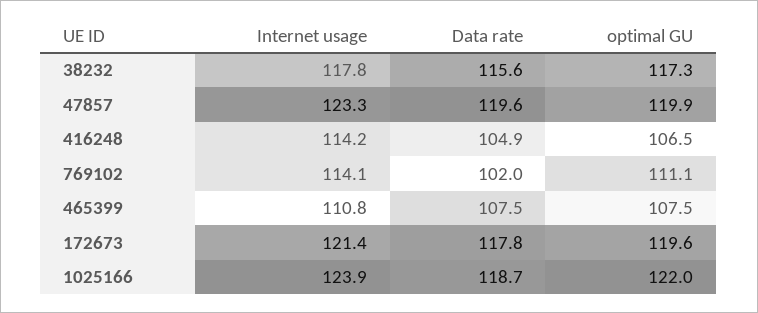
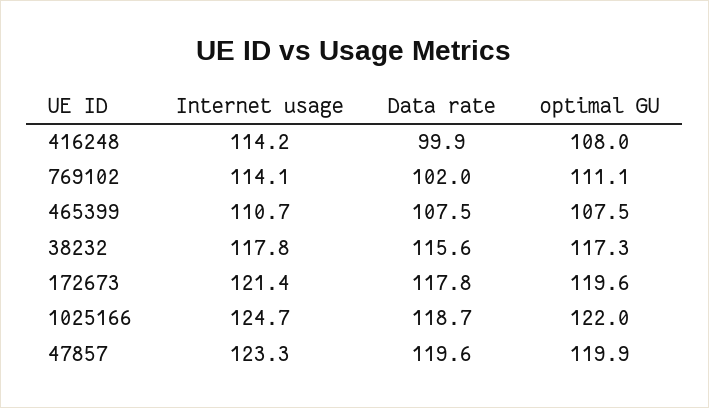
  {
    "Internet usage": {
      "38232": 117.8,
      "47857": 123.3,
      "416248": 114.2,
      "769102": 114.1,
-     "465399": 110.8,
+     "465399": 110.7,
      "172673": 121.4,
-     "1025166": 123.9
+     "1025166": 124.7
    },
    "Data rate": {
      "38232": 115.6,
      "47857": 119.6,
-     "416248": 104.9,
+     "416248": 99.9,
      "769102": 102,
      "465399": 107.5,
      "172673": 117.8,
      "1025166": 118.7
    },
    "optimal GU": {
      "38232": 117.3,
      "47857": 119.9,
-     "416248": 106.5,
+     "416248": 108,
      "769102": 111.1,
      "465399": 107.5,
      "172673": 119.6,
      "1025166": 122
    }
  }

